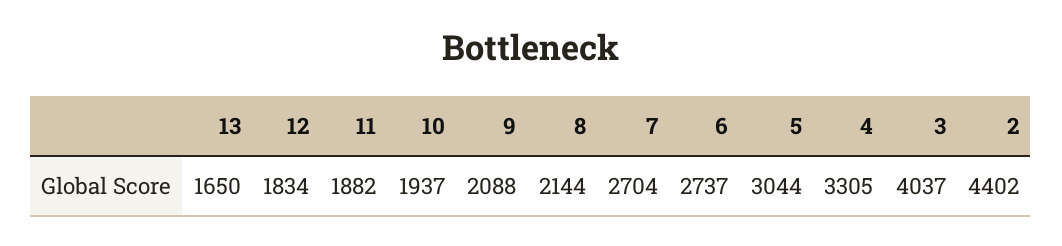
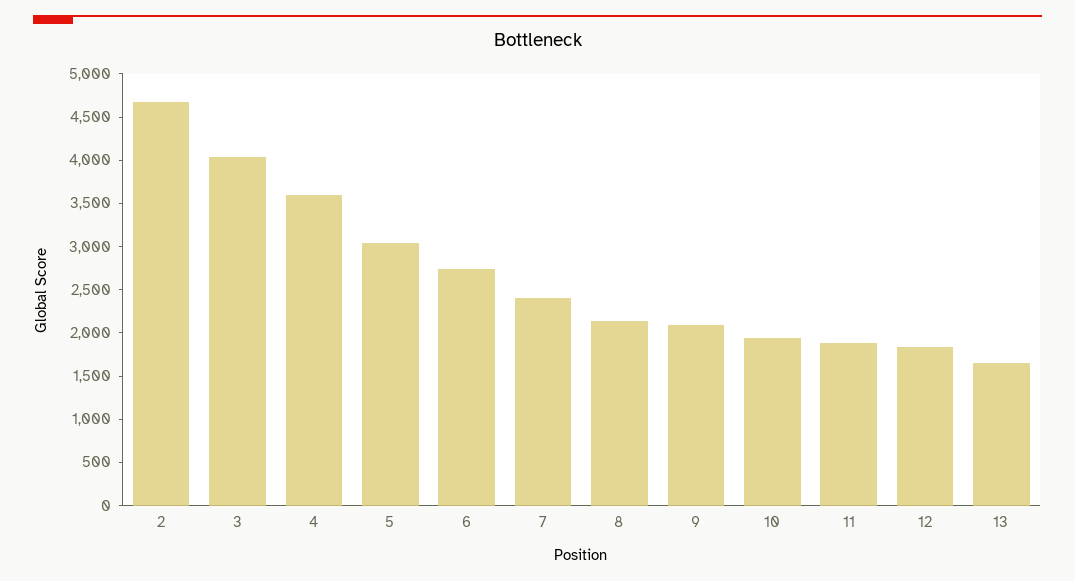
  {
    "13": 1650,
    "12": 1834,
    "11": 1882,
    "10": 1937,
    "9": 2088,
    "8": 2144,
-   "7": 2704,
+   "7": 2400,
    "6": 2737,
    "5": 3044,
-   "4": 3305,
+   "4": 3600,
    "3": 4037,
-   "2": 4402
+   "2": 4700
  }

